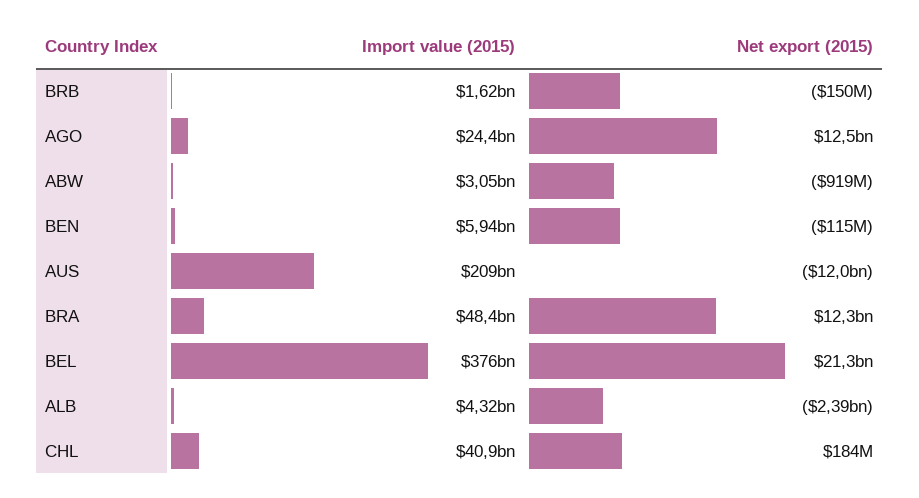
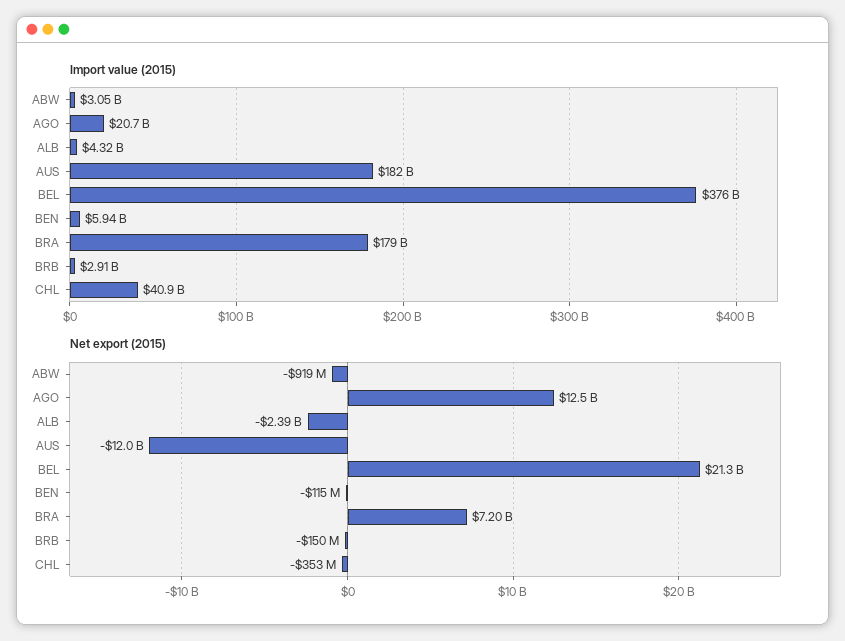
  {
    "Import value (2015)": {
-     "BRB": 1620000000,
+     "BRB": 2910000000,
-     "AGO": 24400000000,
+     "AGO": 20700000000,
      "ABW": 3050000000,
      "BEN": 5940000000,
-     "AUS": 209000000000,
+     "AUS": 182000000000,
-     "BRA": 48400000000,
+     "BRA": 179000000000,
      "BEL": 376000000000,
      "ALB": 4320000000,
      "CHL": 40900000000
    },
    "Net export (2015)": {
      "BRB": -150000000,
      "AGO": 12500000000,
      "ABW": -919000000,
      "BEN": -115000000,
      "AUS": -12000000000,
-     "BRA": 12300000000,
+     "BRA": 7200000000,
      "BEL": 21300000000,
      "ALB": -2390000000,
-     "CHL": 184000000
+     "CHL": -353000000
    }
  }

